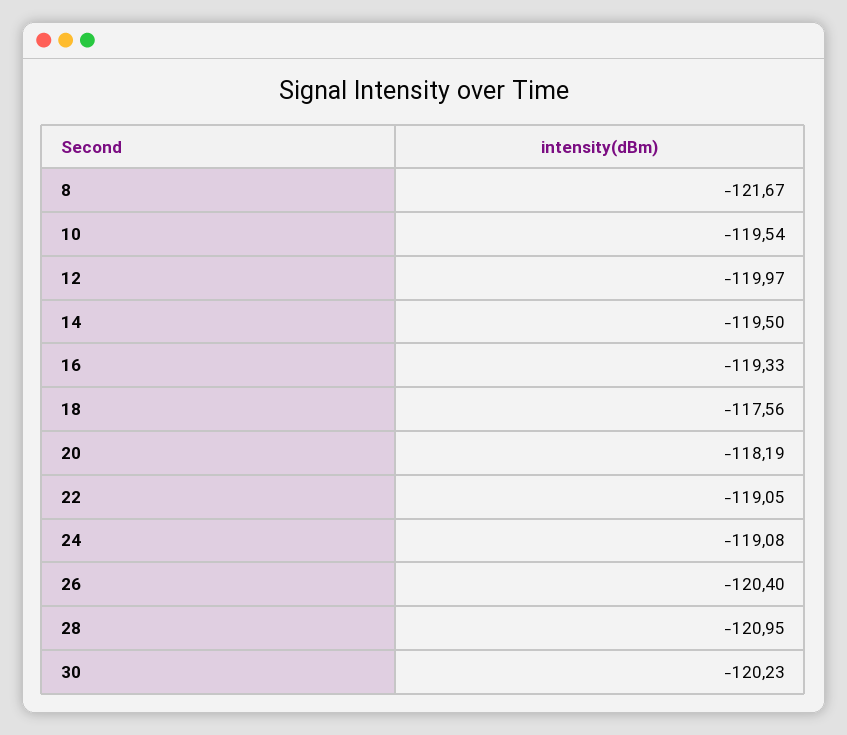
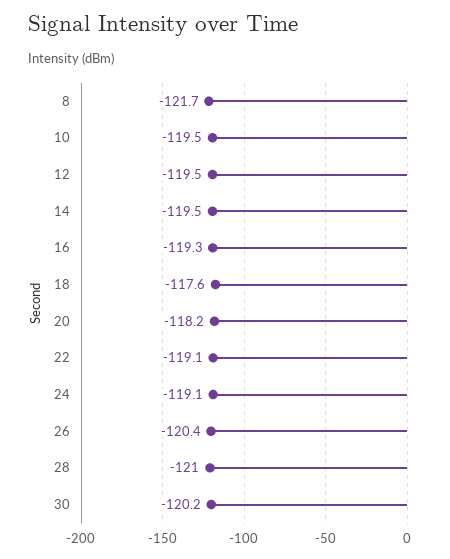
  {
    "8": -121.67,
    "10": -119.54,
-   "12": -119.97,
+   "12": -119.5,
    "14": -119.5,
    "16": -119.33,
    "18": -117.56,
    "20": -118.19,
    "22": -119.05,
    "24": -119.08,
    "26": -120.4,
    "28": -120.95,
    "30": -120.23
  }

